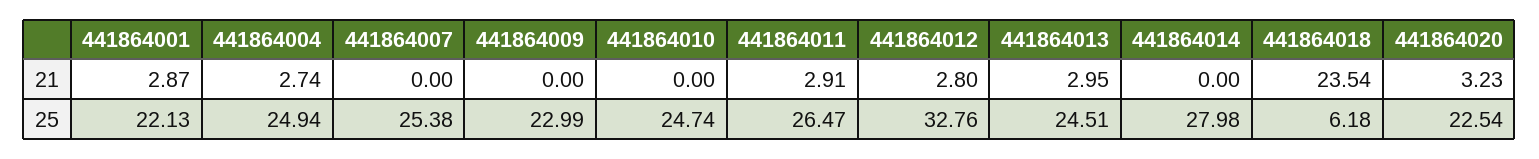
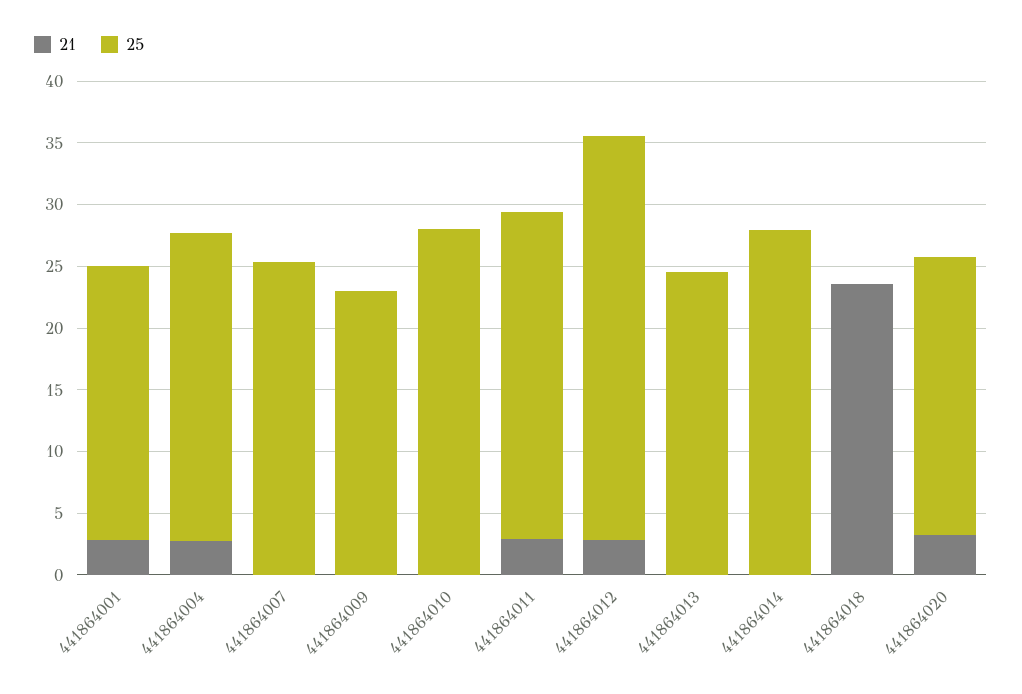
  {
    "21": {
      "441864001": 2.87,
      "441864004": 2.74,
      "441864007": 0,
      "441864009": 0,
      "441864010": 0,
      "441864011": 2.91,
      "441864012": 2.8,
-     "441864013": 2.95,
+     "441864013": 0,
      "441864014": 0,
      "441864018": 23.54,
      "441864020": 3.23
    },
    "25": {
      "441864001": 22.13,
      "441864004": 24.94,
      "441864007": 25.38,
      "441864009": 22.99,
-     "441864010": 24.74,
+     "441864010": 28,
      "441864011": 26.47,
      "441864012": 32.76,
      "441864013": 24.51,
      "441864014": 27.98,
-     "441864018": 6.18,
+     "441864018": 0,
      "441864020": 22.54
    }
  }

